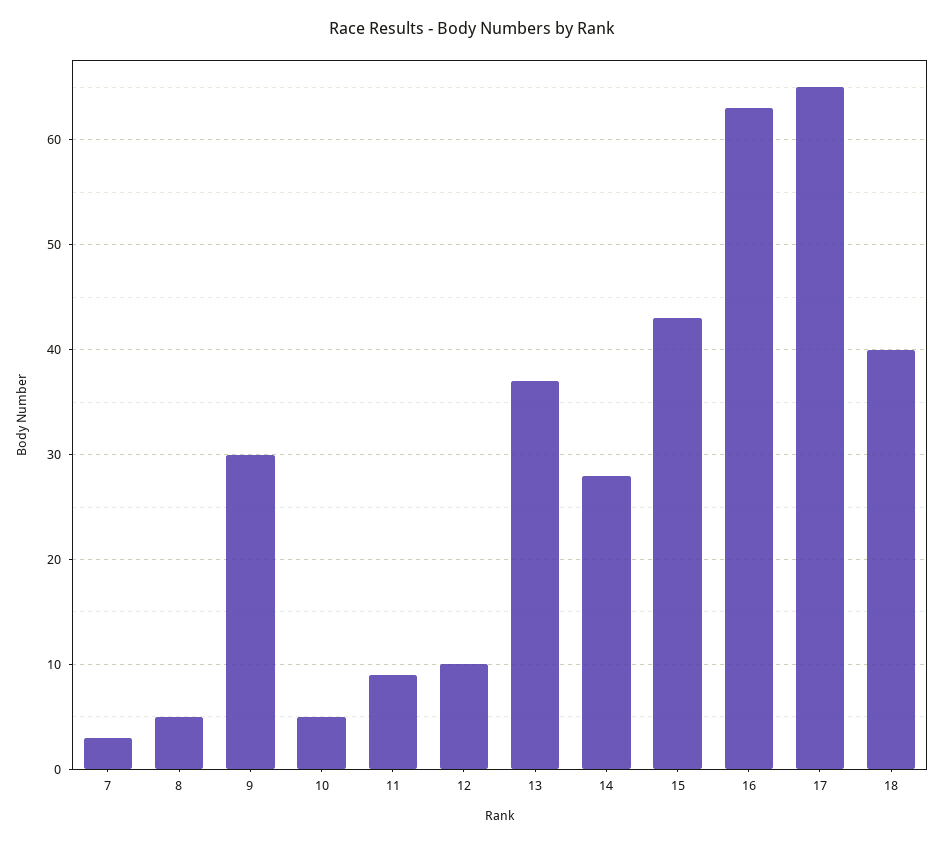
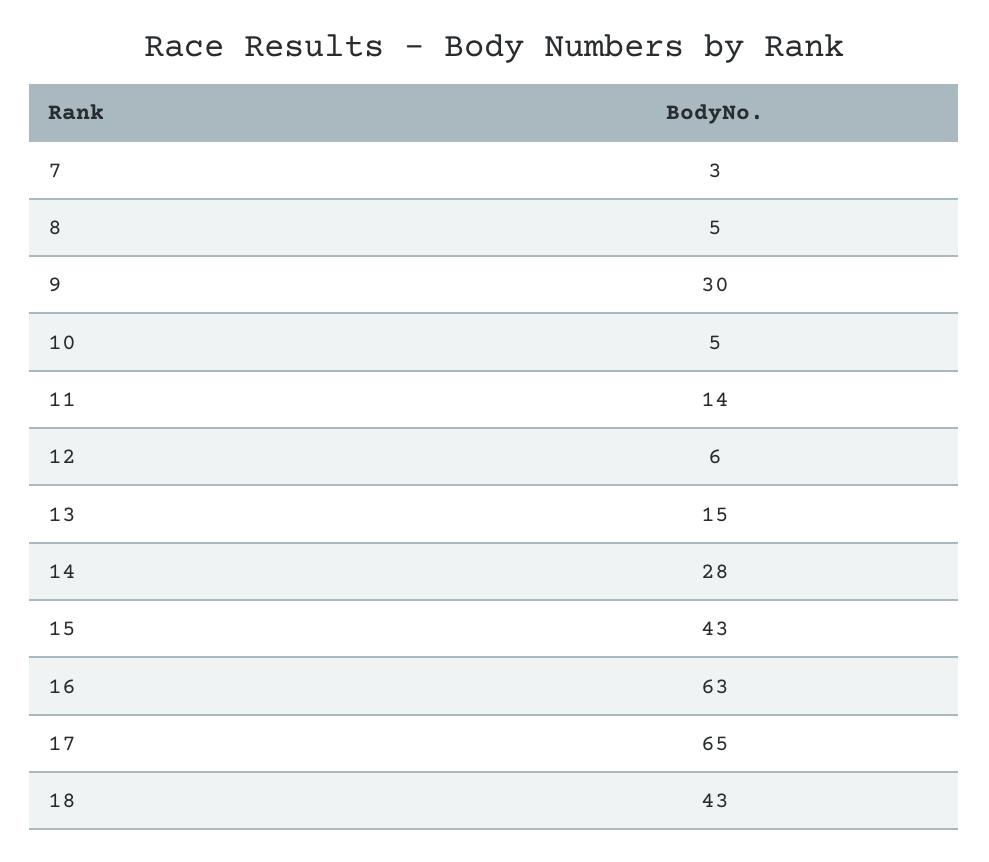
  {
    "7": 3,
    "8": 5,
    "9": 30,
    "10": 5,
-   "11": 9,
+   "11": 14,
-   "12": 10,
+   "12": 6,
-   "13": 37,
+   "13": 15,
    "14": 28,
    "15": 43,
    "16": 63,
    "17": 65,
-   "18": 40
+   "18": 43
  }

